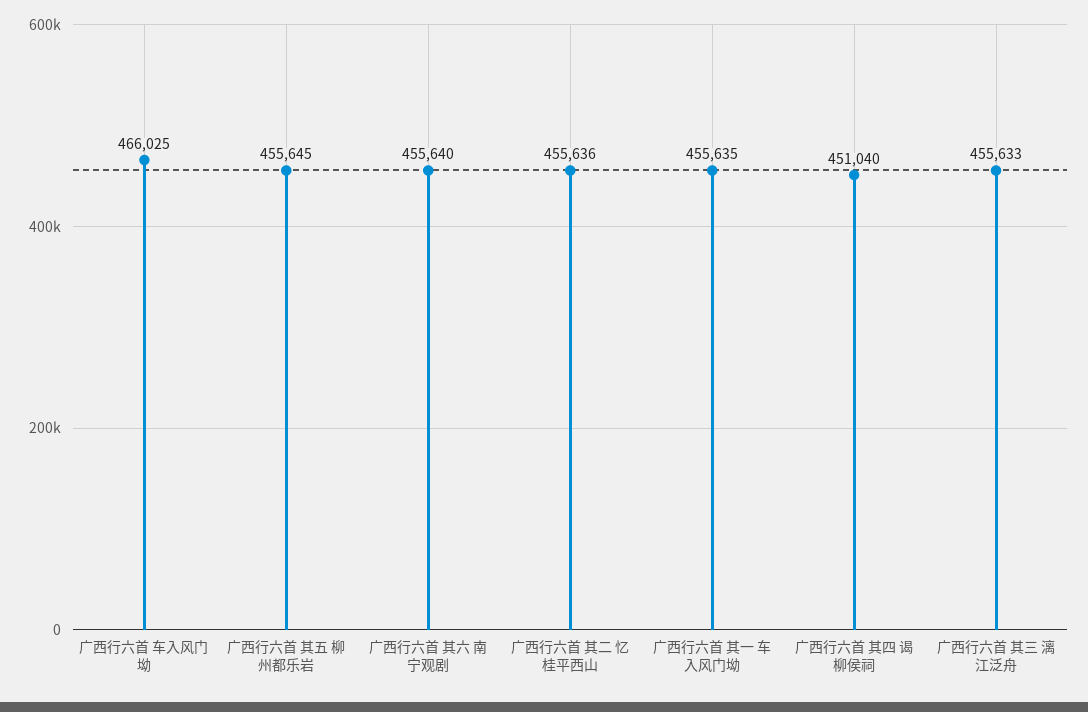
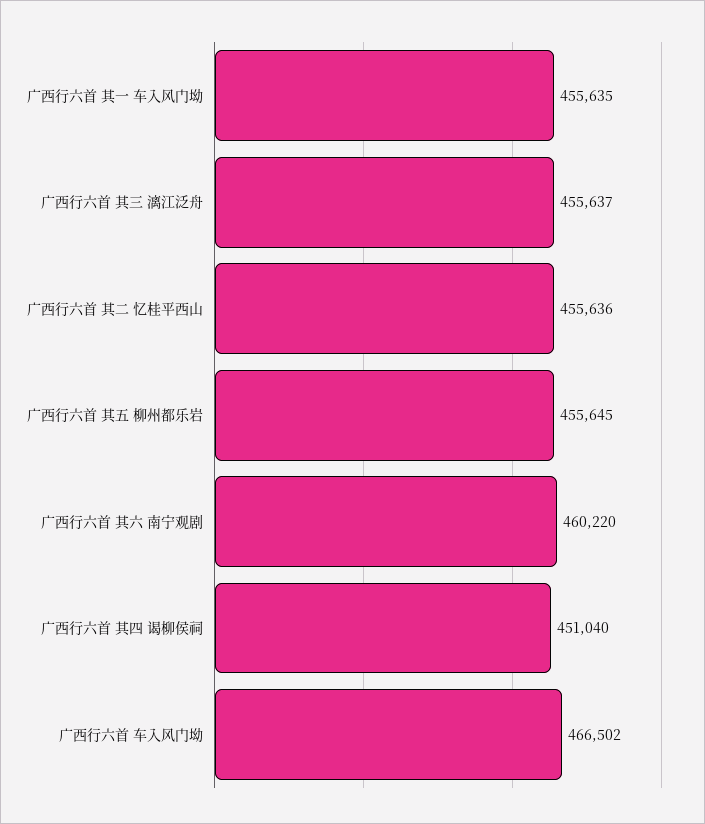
  {
-   "广西行六首 车入风门坳": 466025,
+   "广西行六首 车入风门坳": 466502,
    "广西行六首 其五 柳州都乐岩": 455645,
-   "广西行六首 其六 南宁观剧": 455640,
+   "广西行六首 其六 南宁观剧": 460220,
    "广西行六首 其二 忆桂平西山": 455636,
    "广西行六首 其一 车入风门坳": 455635,
    "广西行六首 其四 谒柳侯祠": 451040,
-   "广西行六首 其三 漓江泛舟": 455633
+   "广西行六首 其三 漓江泛舟": 455637
  }

